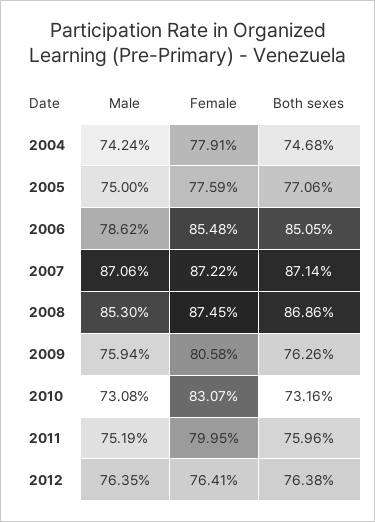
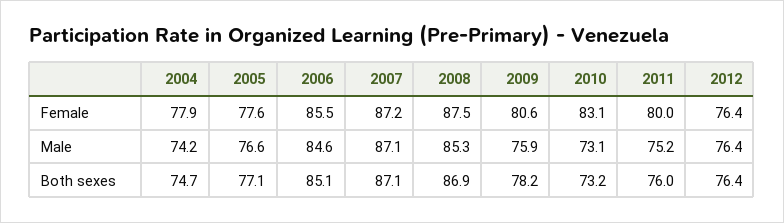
  {
    "Male": {
      "2004": 74.24,
-     "2005": 75,
+     "2005": 76.6,
-     "2006": 78.62,
+     "2006": 84.6,
      "2007": 87.06,
      "2008": 85.3,
      "2009": 75.94,
      "2010": 73.08,
      "2011": 75.19,
      "2012": 76.35
    },
    "Female": {
      "2004": 77.91,
      "2005": 77.59,
      "2006": 85.48,
      "2007": 87.22,
      "2008": 87.45,
      "2009": 80.58,
      "2010": 83.07,
      "2011": 79.95,
      "2012": 76.41
    },
    "Both sexes": {
      "2004": 74.68,
      "2005": 77.06,
      "2006": 85.05,
      "2007": 87.14,
      "2008": 86.86,
-     "2009": 76.26,
+     "2009": 78.2,
      "2010": 73.16,
      "2011": 75.96,
      "2012": 76.38
    }
  }

